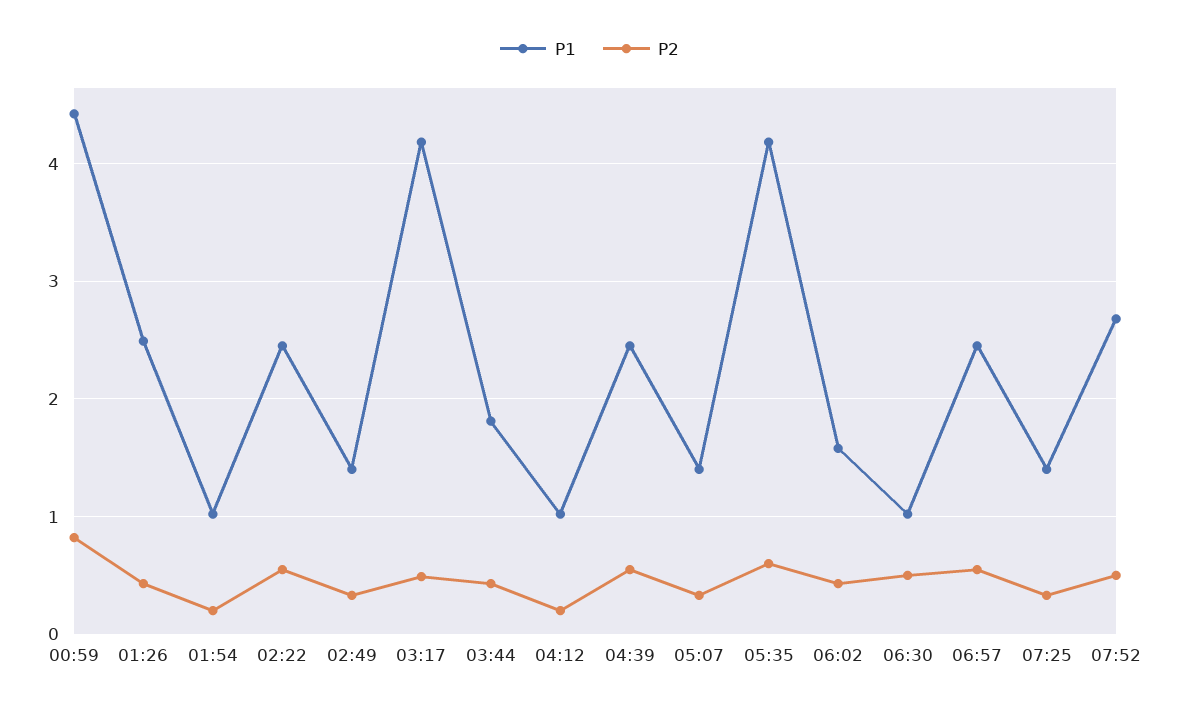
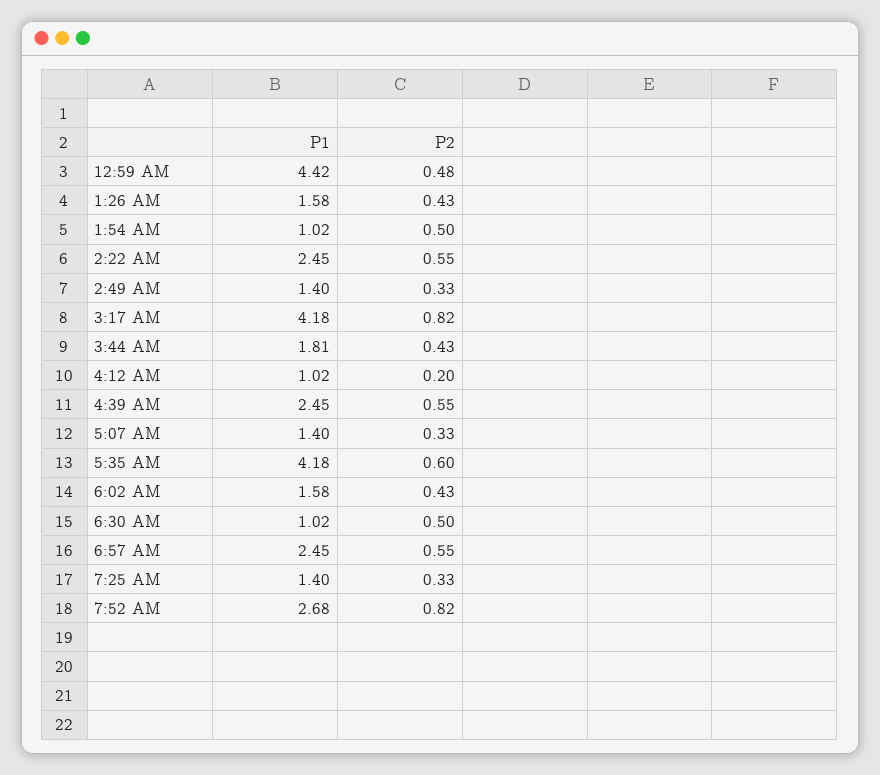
  {
    "P1": {
      "00:59": 4.42,
-     "01:26": 2.5,
+     "01:26": 1.58,
      "01:54": 1.02,
      "02:22": 2.45,
      "02:49": 1.4,
      "03:17": 4.18,
      "03:44": 1.81,
      "04:12": 1.02,
      "04:39": 2.45,
      "05:07": 1.4,
      "05:35": 4.18,
      "06:02": 1.58,
      "06:30": 1.02,
      "06:57": 2.45,
      "07:25": 1.4,
      "07:52": 2.68
    },
    "P2": {
-     "00:59": 0.8,
+     "00:59": 0.48,
      "01:26": 0.43,
-     "01:54": 0.2,
+     "01:54": 0.5,
      "02:22": 0.55,
      "02:49": 0.33,
-     "03:17": 0.5,
+     "03:17": 0.82,
      "03:44": 0.43,
      "04:12": 0.2,
      "04:39": 0.55,
      "05:07": 0.33,
      "05:35": 0.6,
      "06:02": 0.43,
      "06:30": 0.5,
      "06:57": 0.55,
      "07:25": 0.33,
-     "07:52": 0.5
+     "07:52": 0.82
    }
  }

